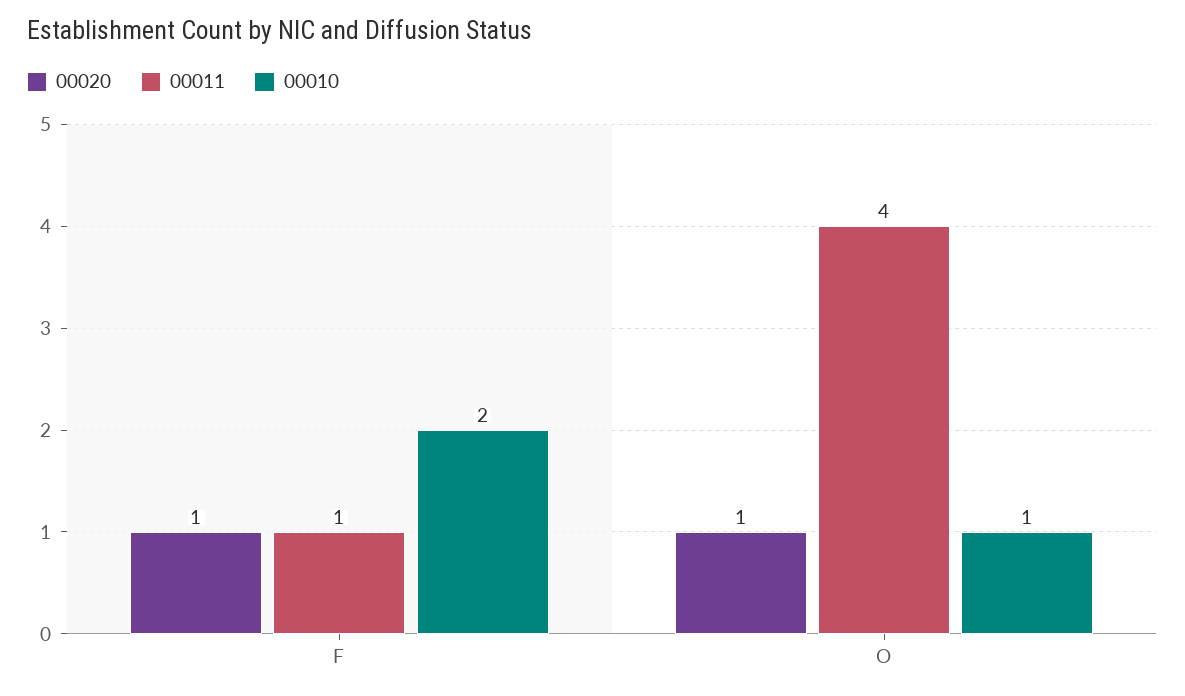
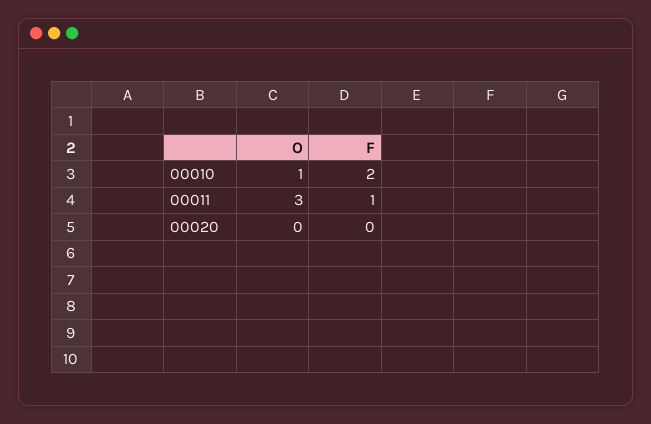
  {
    "00020": {
-     "F": 1,
+     "F": 0,
-     "O": 1
+     "O": 0
    },
    "00011": {
      "F": 1,
-     "O": 4
+     "O": 3
    },
    "00010": {
      "F": 2,
      "O": 1
    }
  }

